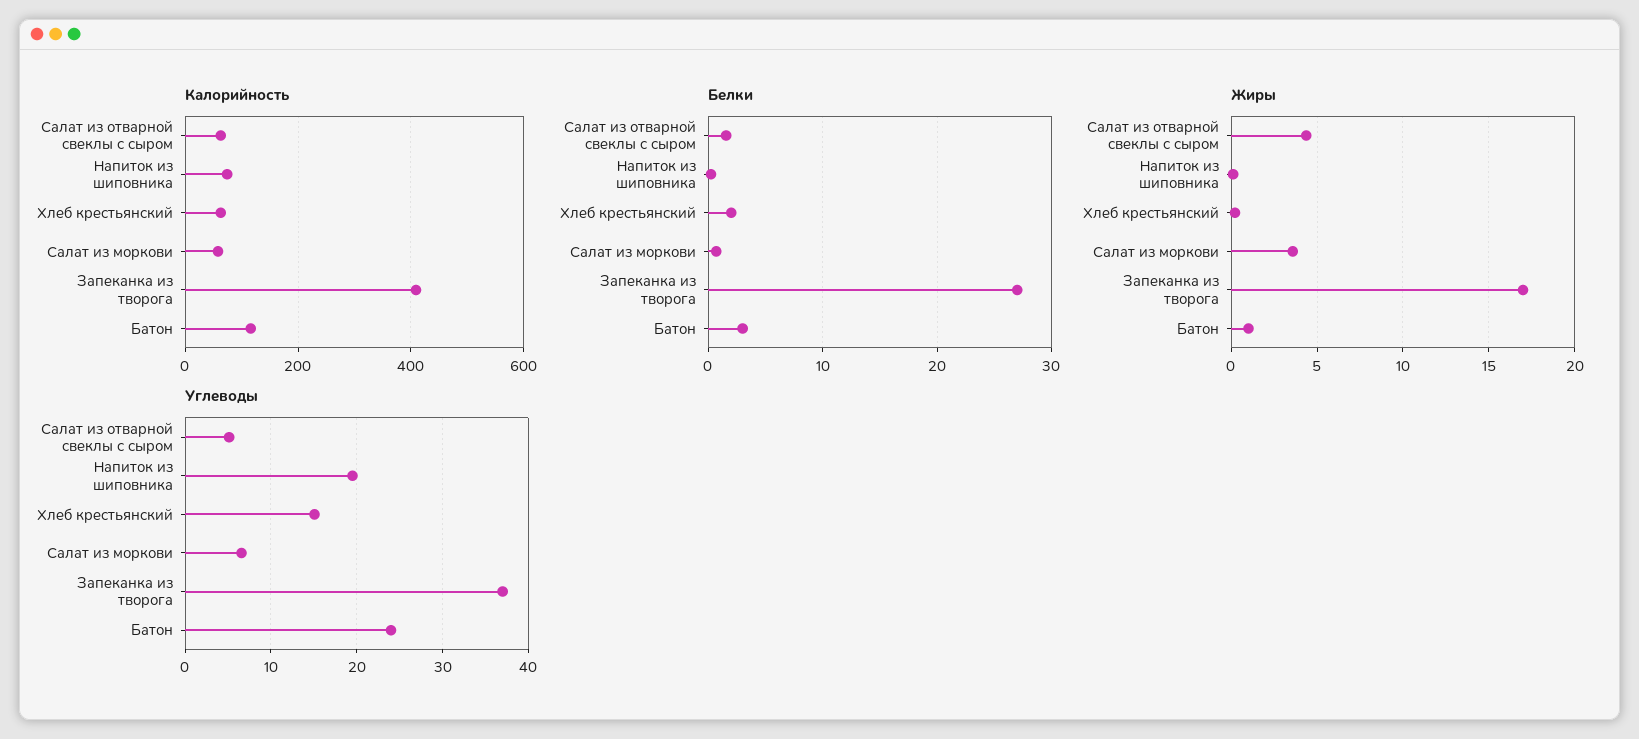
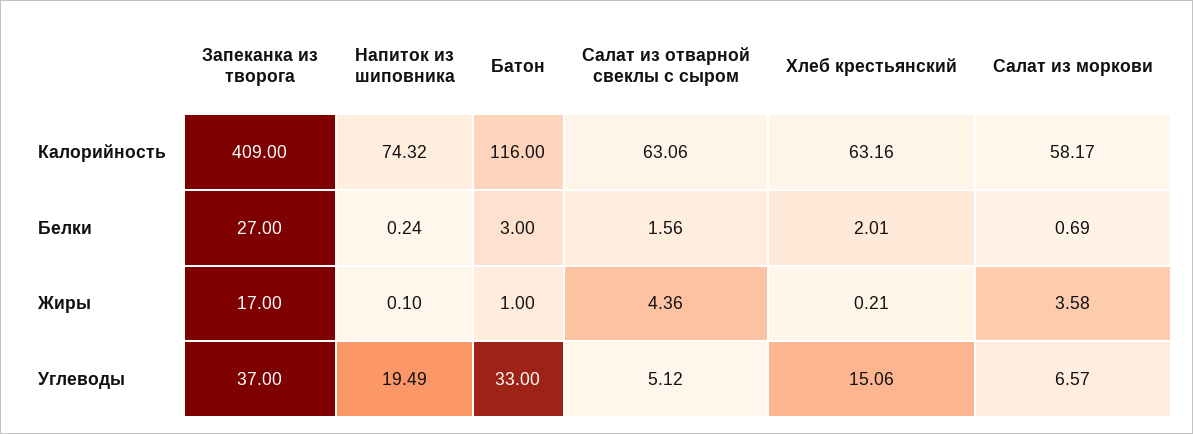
  {
    "Калорийность": {
      "Салат из отварной свеклы с сыром": 63.06,
      "Напиток из шиповника": 74.32,
      "Хлеб крестьянский": 63.16,
      "Салат из моркови": 58.17,
      "Запеканка из творога": 409,
      "Батон": 116
    },
    "Белки": {
      "Салат из отварной свеклы с сыром": 1.56,
      "Напиток из шиповника": 0.24,
      "Хлеб крестьянский": 2.01,
      "Салат из моркови": 0.69,
      "Запеканка из творога": 27,
      "Батон": 3
    },
    "Жиры": {
      "Салат из отварной свеклы с сыром": 4.36,
      "Напиток из шиповника": 0.1,
      "Хлеб крестьянский": 0.21,
      "Салат из моркови": 3.58,
      "Запеканка из творога": 17,
      "Батон": 1
    },
    "Углеводы": {
      "Салат из отварной свеклы с сыром": 5.12,
      "Напиток из шиповника": 19.49,
      "Хлеб крестьянский": 15.06,
      "Салат из моркови": 6.57,
      "Запеканка из творога": 37,
-     "Батон": 24
+     "Батон": 33
    }
  }

